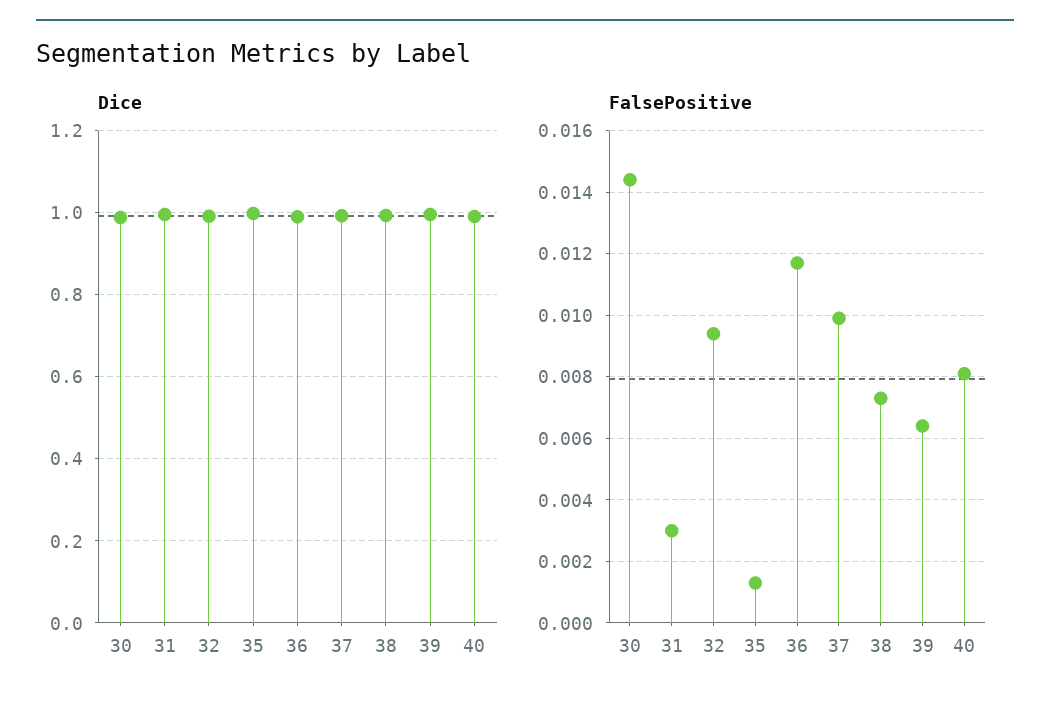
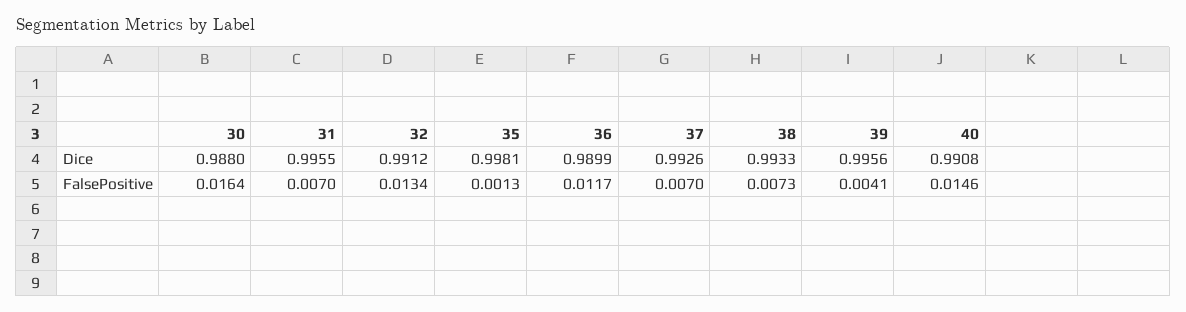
  {
    "Dice": {
      "30": 0.988,
      "31": 0.9955,
      "32": 0.9912,
      "35": 0.9981,
      "36": 0.9899,
      "37": 0.9926,
      "38": 0.9933,
      "39": 0.9956,
      "40": 0.9908
    },
    "FalsePositive": {
-     "30": 0.0145,
+     "30": 0.0164,
-     "31": 0.003,
+     "31": 0.007,
-     "32": 0.0095,
+     "32": 0.0134,
      "35": 0.0013,
      "36": 0.0117,
-     "37": 0.01,
+     "37": 0.007,
      "38": 0.0073,
-     "39": 0.0065,
+     "39": 0.0041,
-     "40": 0.008
+     "40": 0.0146
    }
  }

